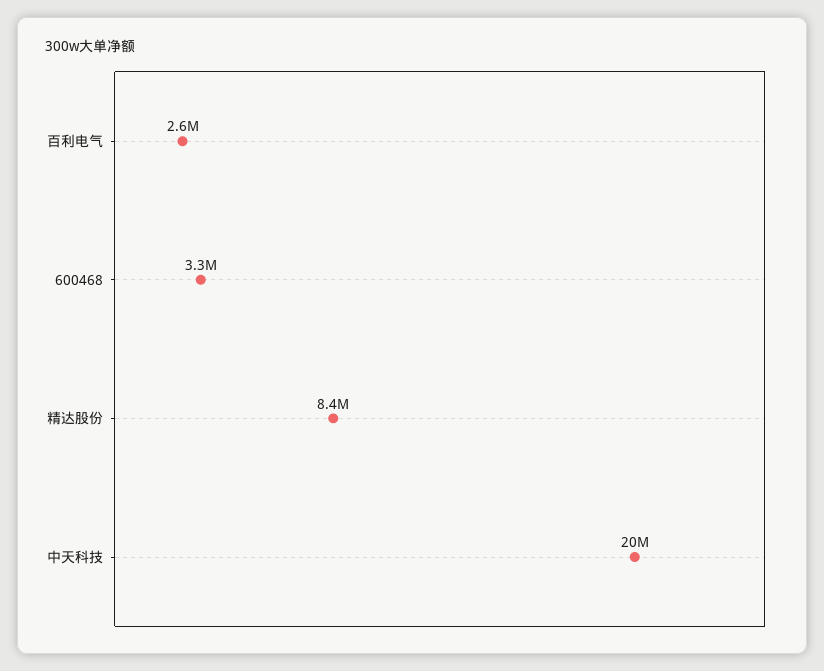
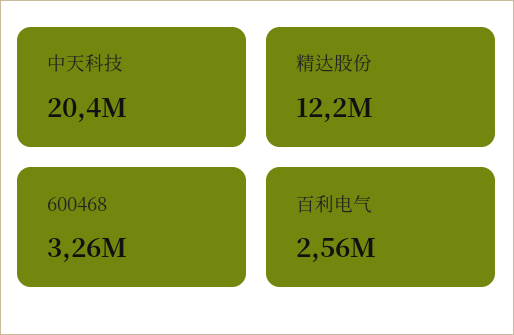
  {
    "百利电气": 2560000,
    "600468": 3260000,
-   "精达股份": 8400000,
+   "精达股份": 12200000,
    "中天科技": 20400000
  }

